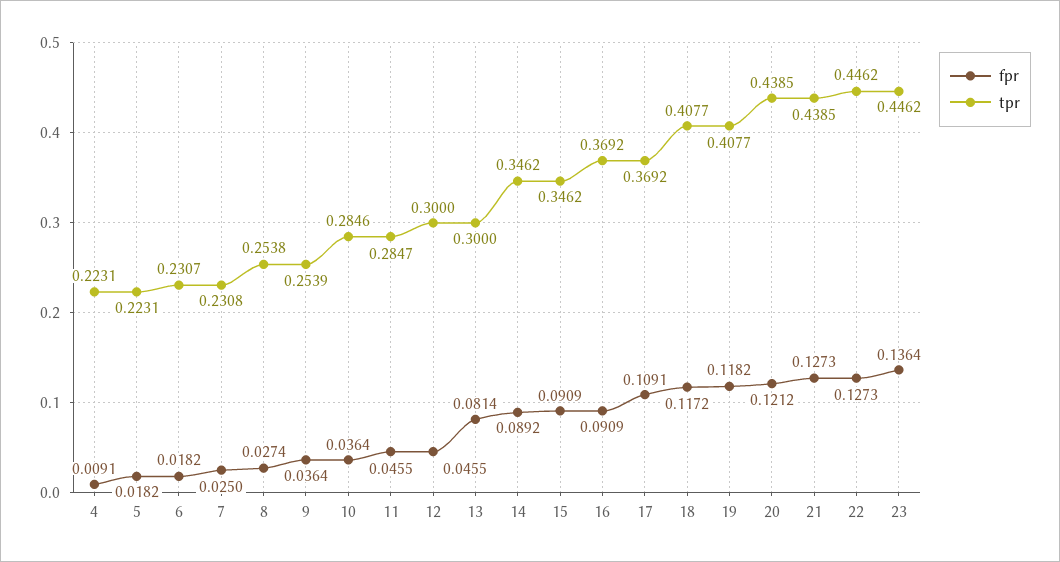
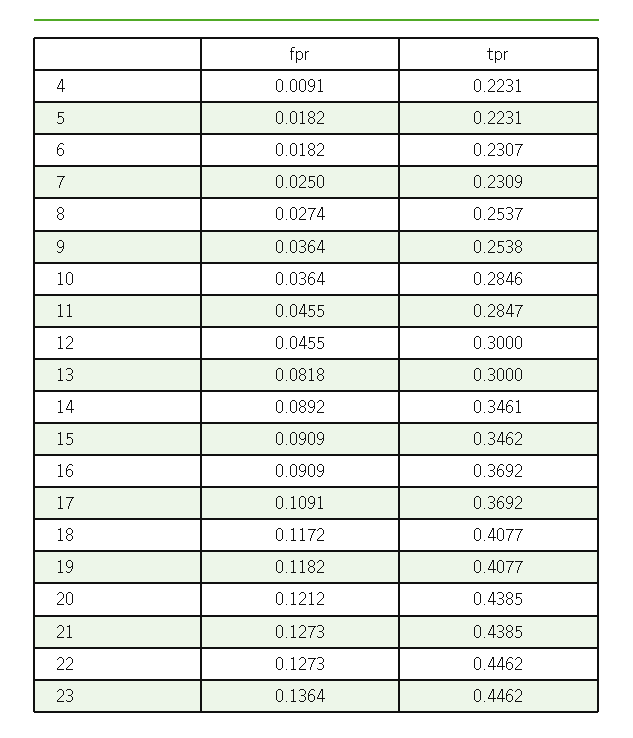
  {
    "fpr": {
      "4": 0.0091,
      "5": 0.0182,
      "6": 0.0182,
      "7": 0.025,
      "8": 0.0274,
      "9": 0.0364,
      "10": 0.0364,
      "11": 0.0455,
      "12": 0.0455,
-     "13": 0.0814,
+     "13": 0.0818,
      "14": 0.0892,
      "15": 0.0909,
      "16": 0.0909,
      "17": 0.1091,
      "18": 0.1172,
      "19": 0.1182,
      "20": 0.1212,
      "21": 0.1273,
      "22": 0.1273,
      "23": 0.1364
    },
    "tpr": {
      "4": 0.2231,
      "5": 0.2231,
      "6": 0.2307,
-     "7": 0.2308,
+     "7": 0.2309,
-     "8": 0.2538,
+     "8": 0.2537,
-     "9": 0.2539,
+     "9": 0.2538,
      "10": 0.2846,
      "11": 0.2847,
      "12": 0.3,
      "13": 0.3,
-     "14": 0.3462,
+     "14": 0.3461,
      "15": 0.3462,
      "16": 0.3692,
      "17": 0.3692,
      "18": 0.4077,
      "19": 0.4077,
      "20": 0.4385,
      "21": 0.4385,
      "22": 0.4462,
      "23": 0.4462
    }
  }

